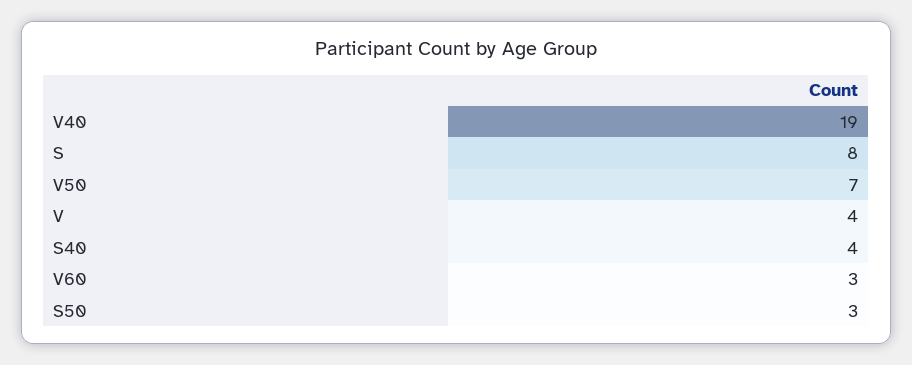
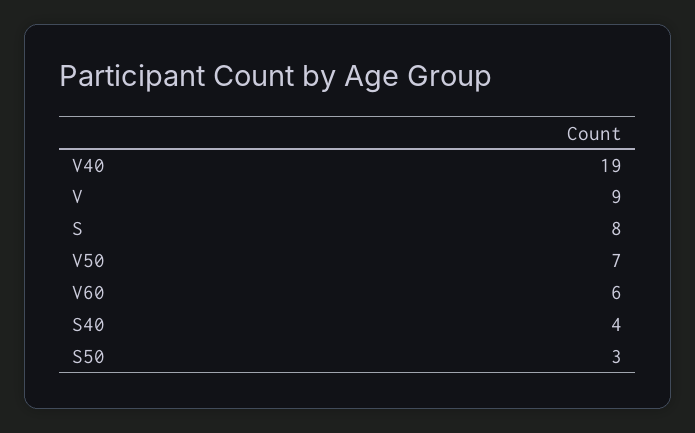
  {
    "V40": 19,
    "S": 8,
    "V50": 7,
-   "V": 4,
+   "V": 9,
    "S40": 4,
-   "V60": 3,
+   "V60": 6,
    "S50": 3
  }

